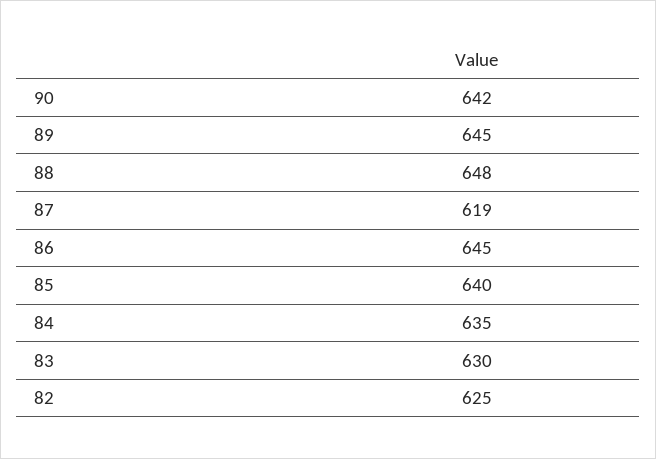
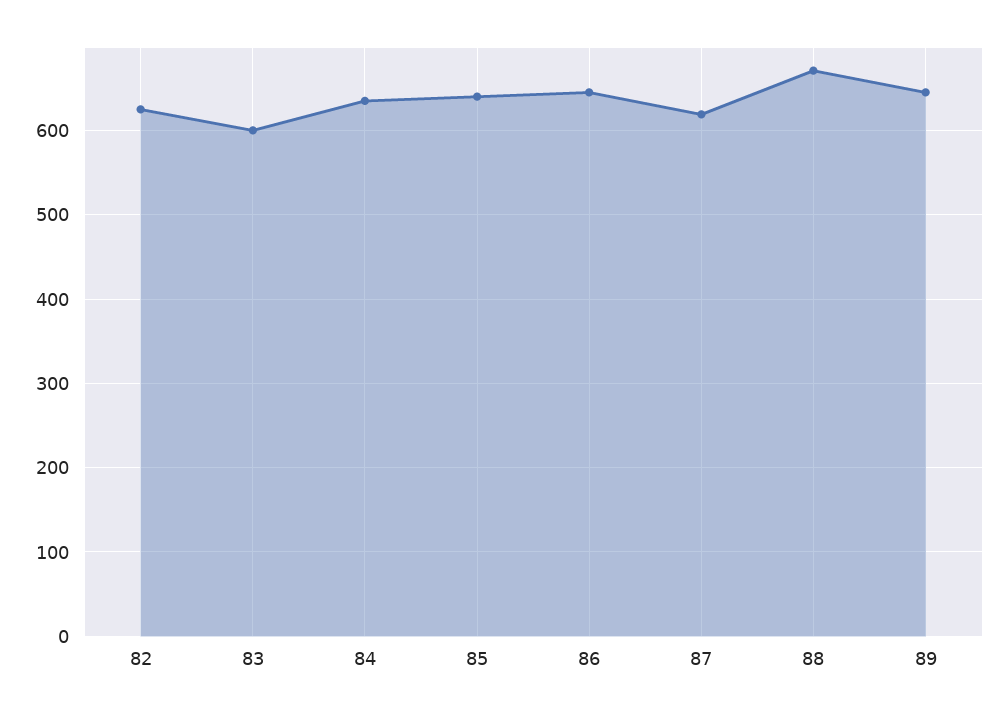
  {
-   "90": 642,
    "89": 645,
-   "88": 648,
+   "88": 670,
    "87": 619,
    "86": 645,
    "85": 640,
    "84": 635,
-   "83": 630,
+   "83": 600,
    "82": 625
  }

